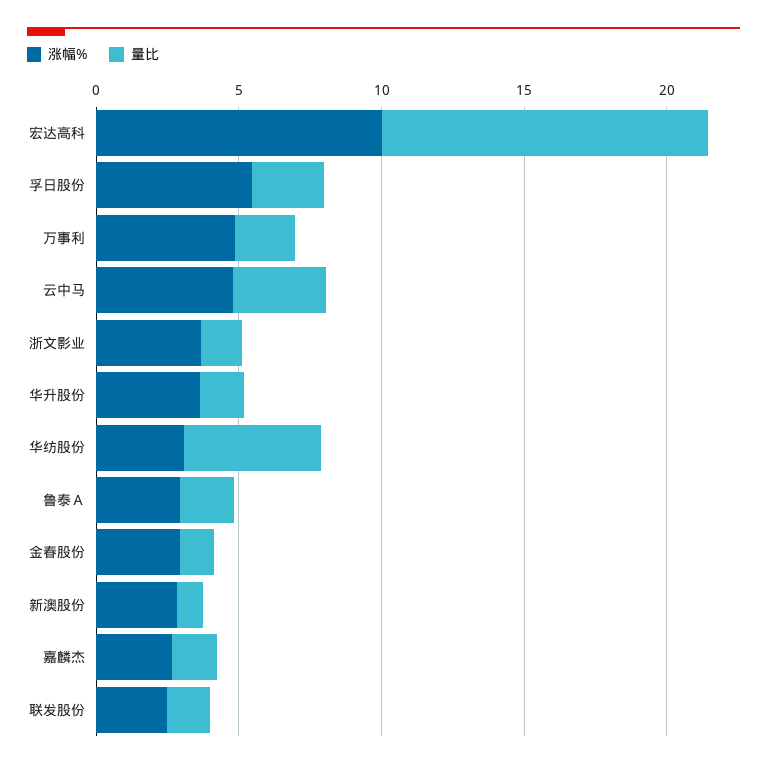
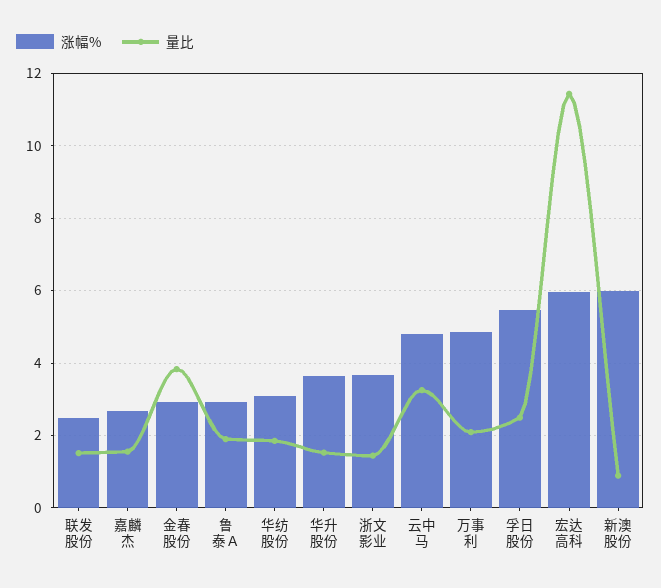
  {
    "涨幅%": {
-     "宏达高科": 10,
+     "宏达高科": 6,
      "孚日股份": 5.4,
      "万事利": 4.8,
      "云中马": 4.8,
      "浙文影业": 3.6,
      "华升股份": 3.6,
      "华纺股份": 3,
      "鲁泰Ａ": 3,
      "金春股份": 3,
-     "新澳股份": 3,
+     "新澳股份": 6,
      "嘉麟杰": 2.6,
      "联发股份": 2.4
    },
    "量比": {
      "宏达高科": 11.4,
      "孚日股份": 2.4,
      "万事利": 2,
      "云中马": 3.2,
      "浙文影业": 1.4,
      "华升股份": 1.6,
-     "华纺股份": 5,
+     "华纺股份": 1.8,
      "鲁泰Ａ": 1.8,
-     "金春股份": 1,
+     "金春股份": 3.8,
      "新澳股份": 0.8,
      "嘉麟杰": 1.6,
      "联发股份": 1.6
    }
  }

